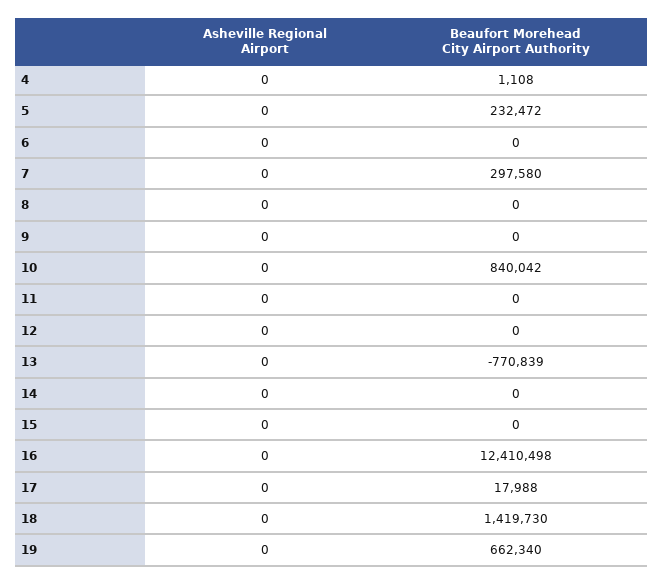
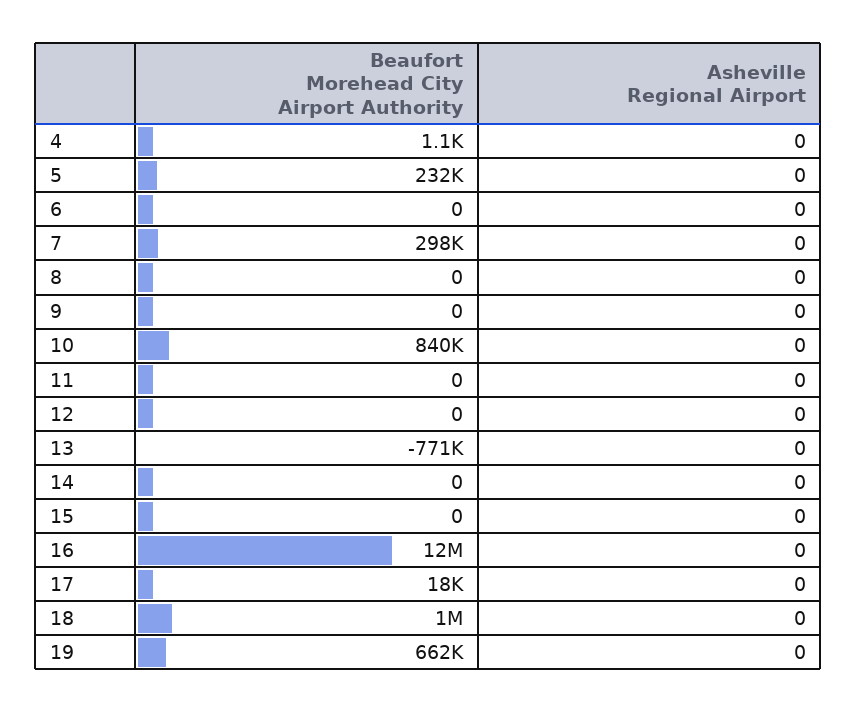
  {
    "Asheville Regional Airport": {
      "4": 0,
      "5": 0,
      "6": 0,
      "7": 0,
      "8": 0,
      "9": 0,
      "10": 0,
      "11": 0,
      "12": 0,
      "13": 0,
      "14": 0,
      "15": 0,
      "16": 0,
      "17": 0,
      "18": 0,
      "19": 0
    },
    "Beaufort Morehead City Airport Authority": {
      "4": 1108,
      "5": 232472,
      "6": 0,
      "7": 297580,
      "8": 0,
      "9": 0,
      "10": 840042,
      "11": 0,
      "12": 0,
      "13": -770839,
      "14": 0,
      "15": 0,
      "16": 12410498,
      "17": 17988,
-     "18": 1419730,
+     "18": 1000000,
      "19": 662340
    }
  }

